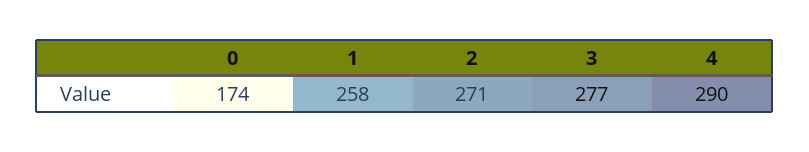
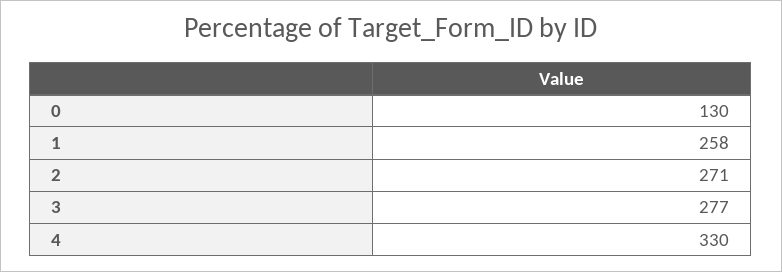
  {
-   "0": 174,
+   "0": 130,
    "1": 258,
    "2": 271,
    "3": 277,
-   "4": 290
+   "4": 330
  }

